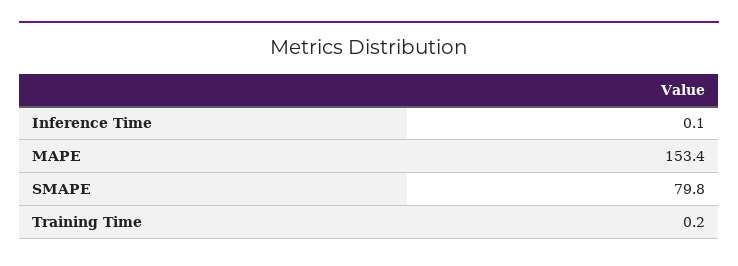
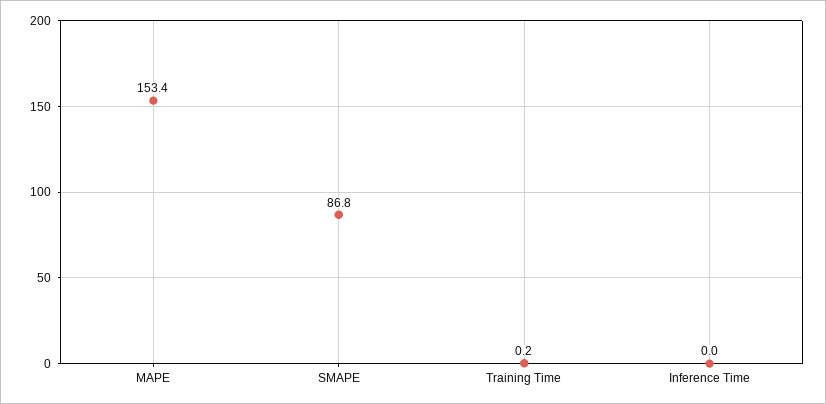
  {
-   "Inference Time": 0.1,
+   "Inference Time": 0,
    "MAPE": 153.4,
-   "SMAPE": 79.8,
+   "SMAPE": 86.8,
    "Training Time": 0.2
  }

